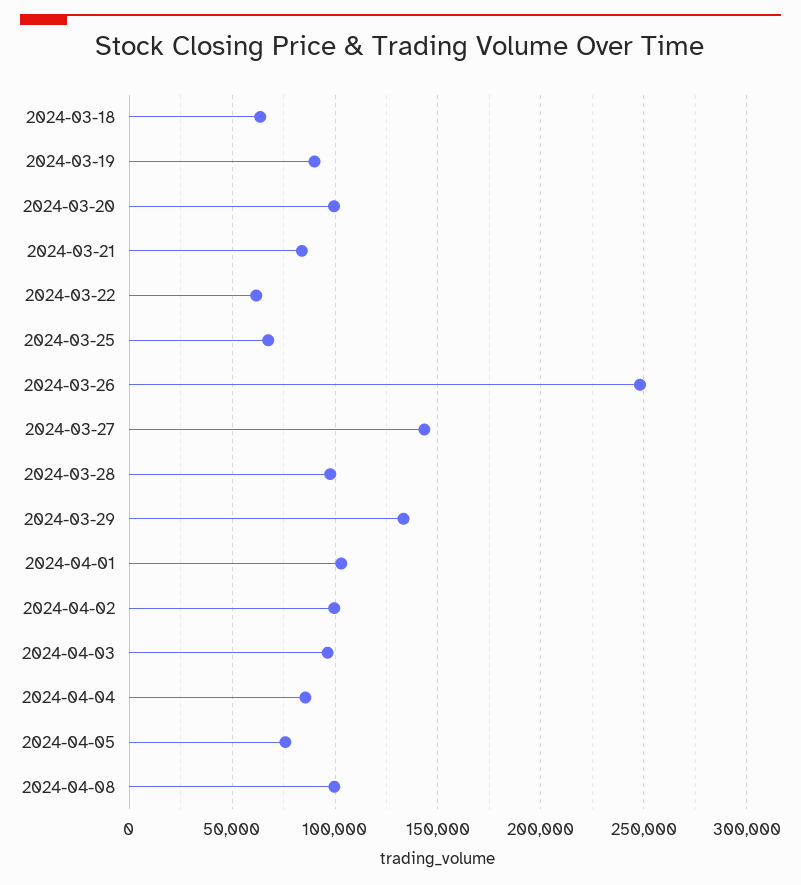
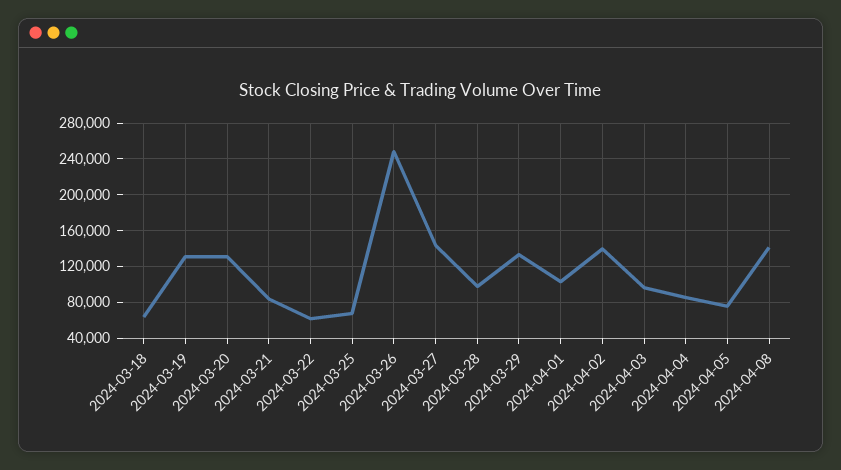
  {
    "2024-03-18": 65000,
-   "2024-03-19": 90000,
+   "2024-03-19": 130000,
-   "2024-03-20": 100000,
+   "2024-03-20": 130000,
    "2024-03-21": 85000,
    "2024-03-22": 60000,
    "2024-03-25": 70000,
    "2024-03-26": 250000,
    "2024-03-27": 145000,
    "2024-03-28": 100000,
    "2024-03-29": 135000,
    "2024-04-01": 105000,
-   "2024-04-02": 100000,
+   "2024-04-02": 140000,
    "2024-04-03": 95000,
    "2024-04-04": 85000,
    "2024-04-05": 75000,
-   "2024-04-08": 100000
+   "2024-04-08": 140000
  }

